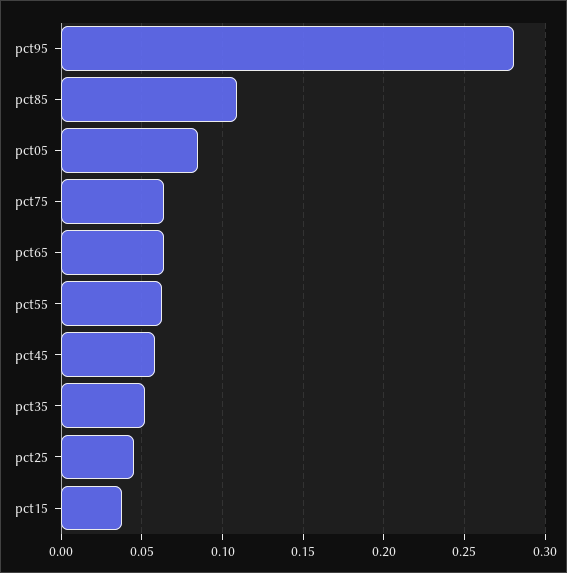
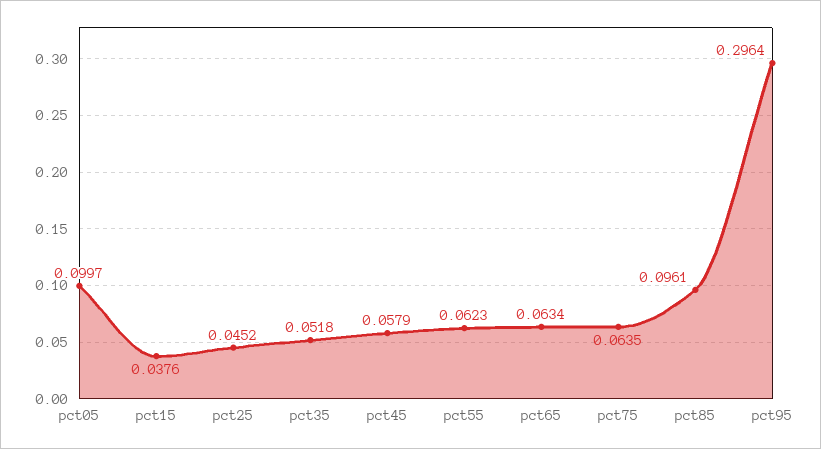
  {
-   "pct95": 0.28,
+   "pct95": 0.2964,
-   "pct85": 0.11,
+   "pct85": 0.0961,
-   "pct05": 0.085,
+   "pct05": 0.0997,
    "pct75": 0.0635,
    "pct65": 0.0634,
    "pct55": 0.0623,
    "pct45": 0.0579,
    "pct35": 0.0518,
    "pct25": 0.0452,
    "pct15": 0.0376
  }

